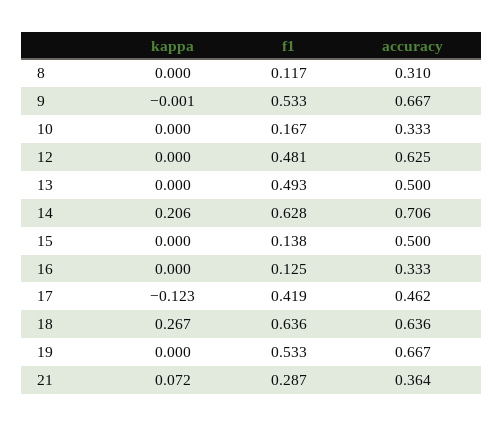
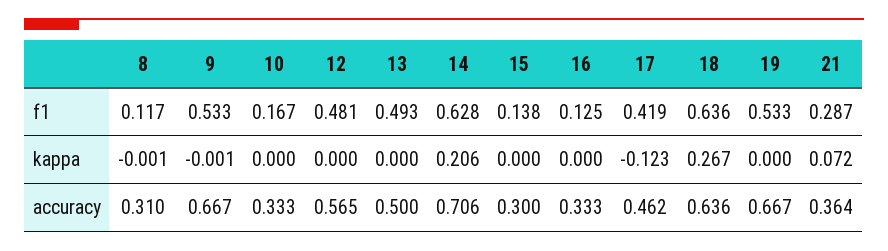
  {
    "kappa": {
-     "8": 0,
+     "8": -0.001,
      "9": -0.001,
      "10": 0,
      "12": 0,
      "13": 0,
      "14": 0.206,
      "15": 0,
      "16": 0,
      "17": -0.123,
      "18": 0.267,
      "19": 0,
      "21": 0.072
    },
    "f1": {
      "8": 0.117,
      "9": 0.533,
      "10": 0.167,
      "12": 0.481,
      "13": 0.493,
      "14": 0.628,
      "15": 0.138,
      "16": 0.125,
      "17": 0.419,
      "18": 0.636,
      "19": 0.533,
      "21": 0.287
    },
    "accuracy": {
      "8": 0.31,
      "9": 0.667,
      "10": 0.333,
-     "12": 0.625,
+     "12": 0.565,
      "13": 0.5,
      "14": 0.706,
-     "15": 0.5,
+     "15": 0.3,
      "16": 0.333,
      "17": 0.462,
      "18": 0.636,
      "19": 0.667,
      "21": 0.364
    }
  }

